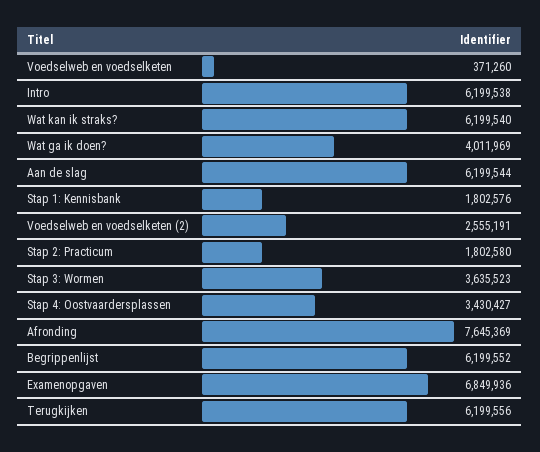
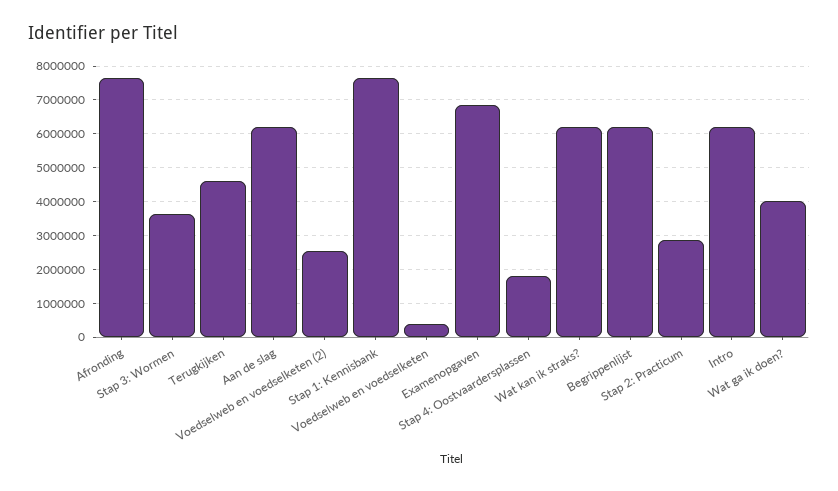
  {
    "Voedselweb en voedselketen": 371260,
    "Intro": 6199538,
    "Wat kan ik straks?": 6199540,
    "Wat ga ik doen?": 4011969,
    "Aan de slag": 6199544,
-   "Stap 1: Kennisbank": 1802576,
+   "Stap 1: Kennisbank": 7600000,
    "Voedselweb en voedselketen (2)": 2555191,
-   "Stap 2: Practicum": 1802580,
+   "Stap 2: Practicum": 2800000,
    "Stap 3: Wormen": 3635523,
-   "Stap 4: Oostvaardersplassen": 3430427,
+   "Stap 4: Oostvaardersplassen": 1800000,
    "Afronding": 7645369,
    "Begrippenlijst": 6199552,
    "Examenopgaven": 6849936,
-   "Terugkijken": 6199556
+   "Terugkijken": 4600000
  }

